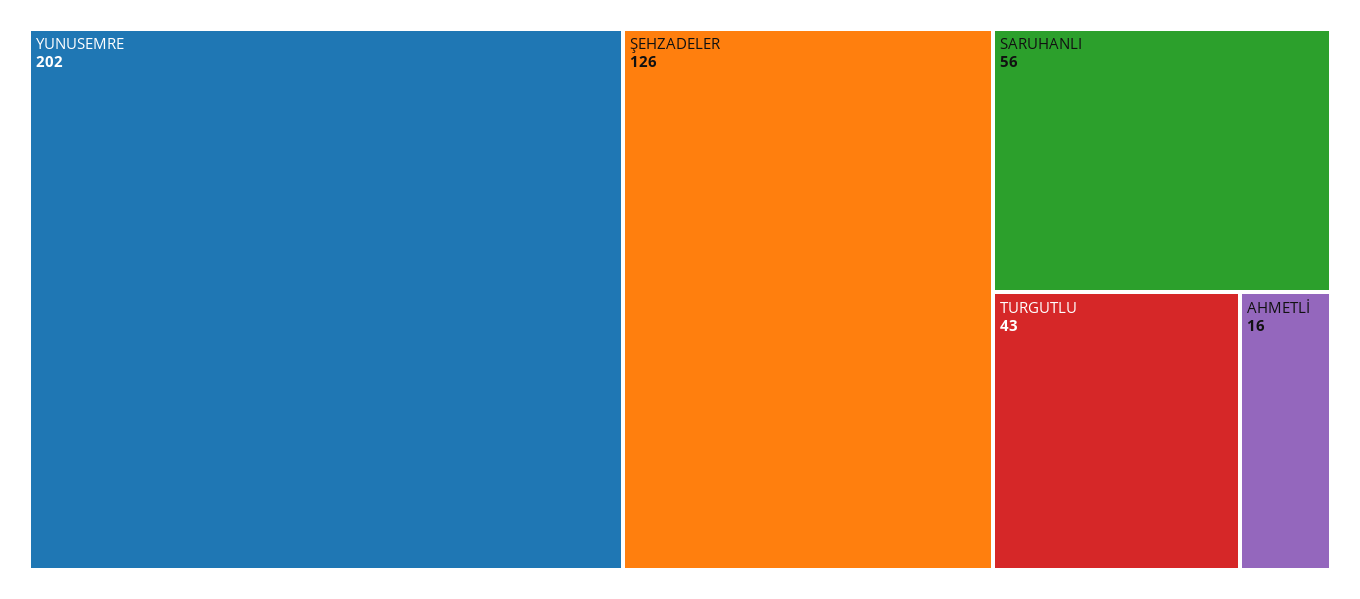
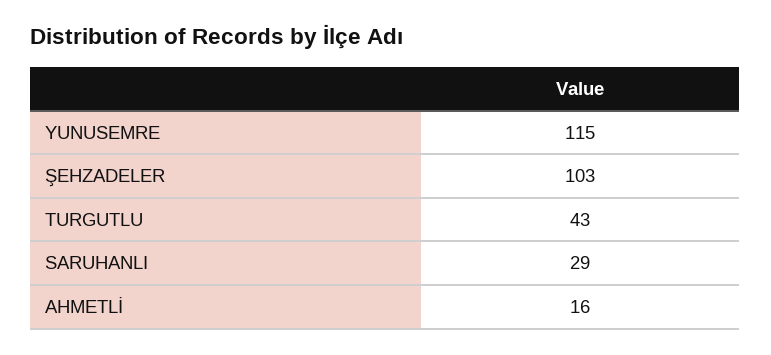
  {
-   "YUNUSEMRE": 202,
+   "YUNUSEMRE": 115,
-   "ŞEHZADELER": 126,
+   "ŞEHZADELER": 103,
-   "SARUHANLI": 56,
+   "SARUHANLI": 29,
    "TURGUTLU": 43,
    "AHMETLİ": 16
  }

